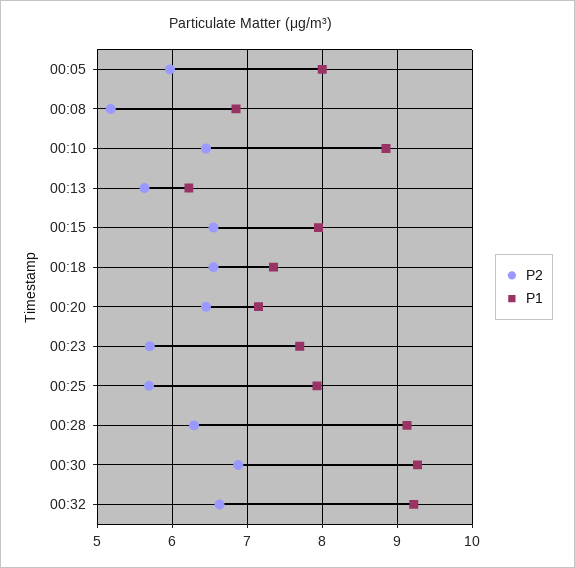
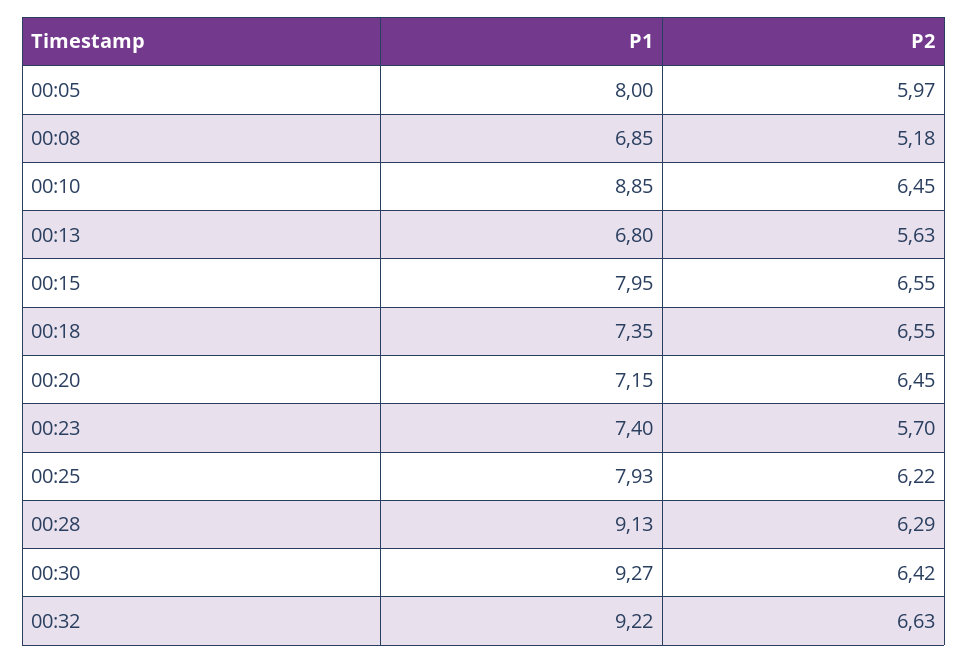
  {
    "P2": {
      "00:05": 5.97,
      "00:08": 5.18,
      "00:10": 6.45,
      "00:13": 5.63,
      "00:15": 6.55,
      "00:18": 6.55,
      "00:20": 6.45,
      "00:23": 5.7,
-     "00:25": 5.7,
+     "00:25": 6.22,
      "00:28": 6.29,
-     "00:30": 6.9,
+     "00:30": 6.42,
      "00:32": 6.63
    },
    "P1": {
      "00:05": 8,
      "00:08": 6.85,
      "00:10": 8.85,
-     "00:13": 6.2,
+     "00:13": 6.8,
      "00:15": 7.95,
      "00:18": 7.35,
      "00:20": 7.15,
-     "00:23": 7.7,
+     "00:23": 7.4,
      "00:25": 7.93,
      "00:28": 9.13,
      "00:30": 9.27,
      "00:32": 9.22
    }
  }

